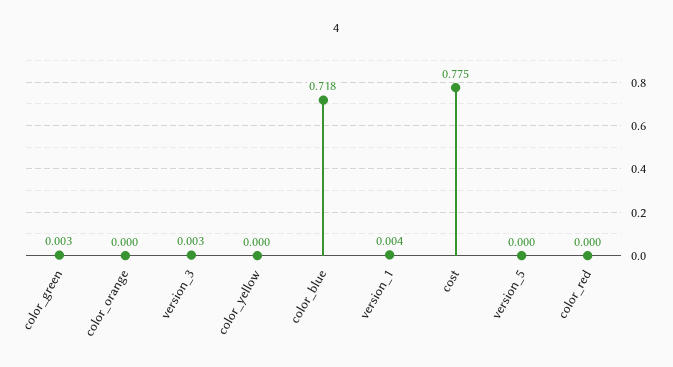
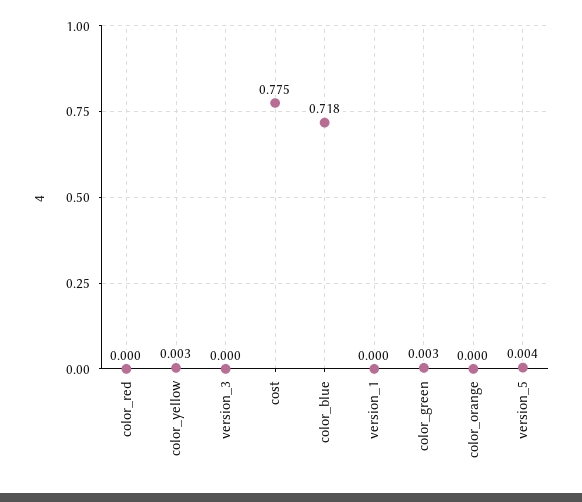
  {
    "color_green": 0.003,
    "color_orange": 0,
-   "version_3": 0.003,
+   "version_3": 0,
-   "color_yellow": 0,
+   "color_yellow": 0.003,
    "color_blue": 0.718,
-   "version_1": 0.004,
+   "version_1": 0,
    "cost": 0.775,
-   "version_5": 0,
+   "version_5": 0.004,
    "color_red": 0
  }

